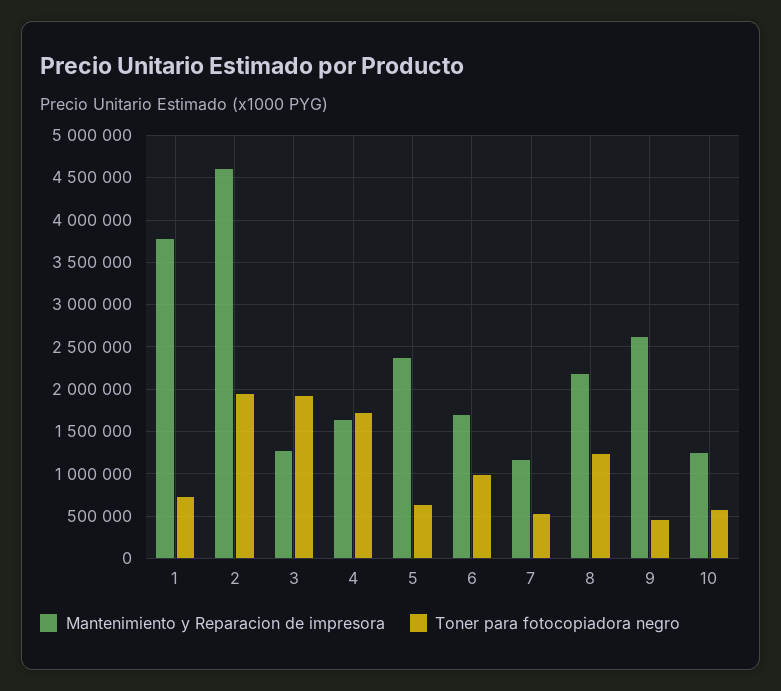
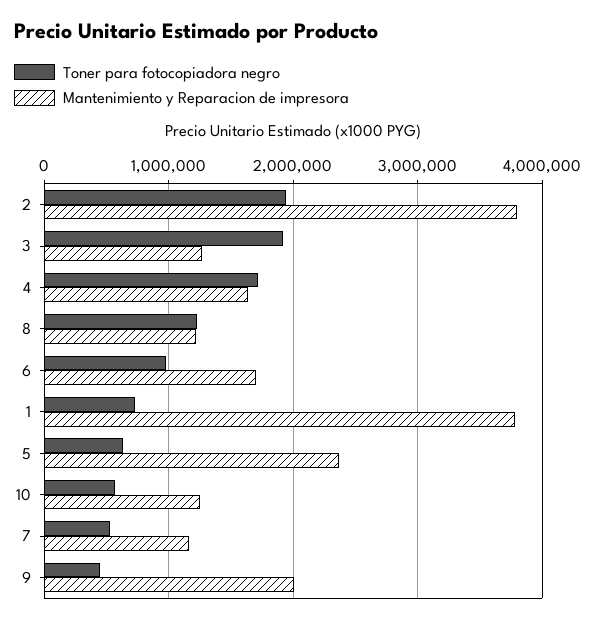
  {
    "Mantenimiento y Reparacion de impresora": {
      "1": 3800000,
-     "2": 4600000,
+     "2": 3800000,
      "3": 1300000,
      "4": 1600000,
      "5": 2400000,
      "6": 1700000,
      "7": 1200000,
-     "8": 2200000,
+     "8": 1200000,
-     "9": 2600000,
+     "9": 2000000,
      "10": 1300000
    },
    "Toner para fotocopiadora negro": {
      "1": 700000,
      "2": 1900000,
      "3": 1900000,
      "4": 1700000,
      "5": 600000,
      "6": 1000000,
      "7": 500000,
      "8": 1200000,
      "9": 500000,
      "10": 600000
    }
  }

